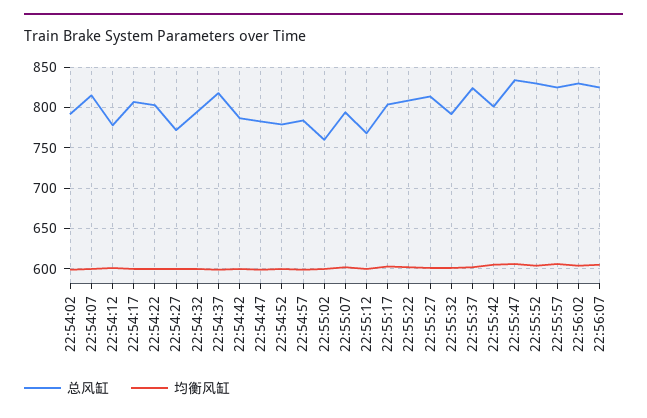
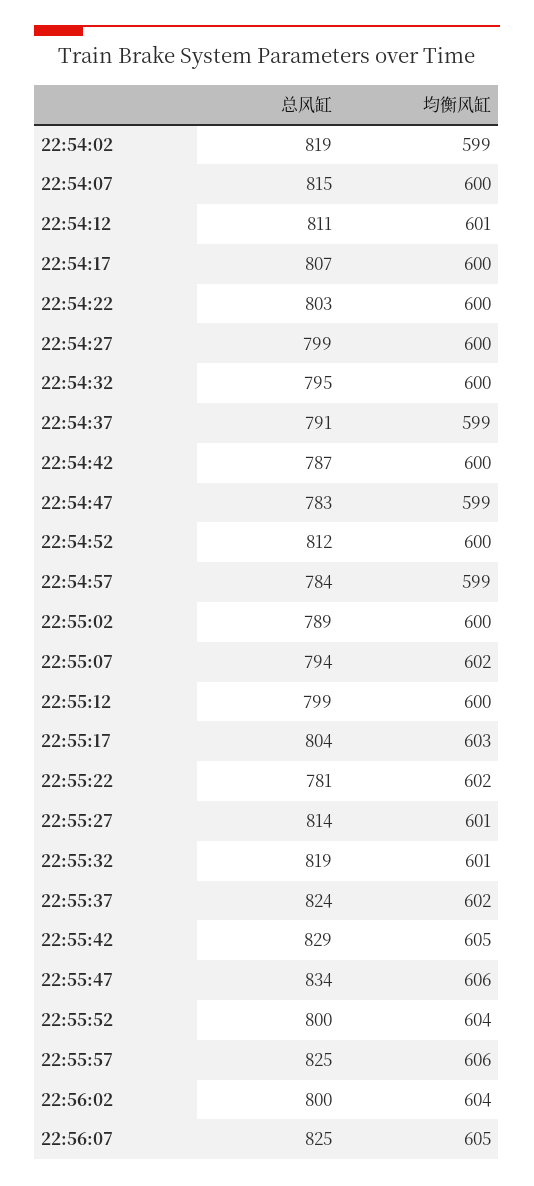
  {
    "总风缸": {
-     "22:54:02": 790,
+     "22:54:02": 819,
      "22:54:07": 815,
-     "22:54:12": 780,
+     "22:54:12": 811,
      "22:54:17": 807,
      "22:54:22": 803,
-     "22:54:27": 770,
+     "22:54:27": 799,
      "22:54:32": 795,
-     "22:54:37": 820,
+     "22:54:37": 791,
      "22:54:42": 787,
      "22:54:47": 783,
-     "22:54:52": 780,
+     "22:54:52": 812,
      "22:54:57": 784,
-     "22:55:02": 760,
+     "22:55:02": 789,
      "22:55:07": 794,
-     "22:55:12": 770,
+     "22:55:12": 799,
      "22:55:17": 804,
-     "22:55:22": 810,
+     "22:55:22": 781,
      "22:55:27": 814,
-     "22:55:32": 790,
+     "22:55:32": 819,
      "22:55:37": 824,
-     "22:55:42": 800,
+     "22:55:42": 829,
      "22:55:47": 834,
-     "22:55:52": 830,
+     "22:55:52": 800,
      "22:55:57": 825,
-     "22:56:02": 830,
+     "22:56:02": 800,
      "22:56:07": 825
    },
    "均衡风缸": {
      "22:54:02": 599,
      "22:54:07": 600,
      "22:54:12": 601,
      "22:54:17": 600,
      "22:54:22": 600,
      "22:54:27": 600,
      "22:54:32": 600,
      "22:54:37": 599,
      "22:54:42": 600,
      "22:54:47": 599,
      "22:54:52": 600,
      "22:54:57": 599,
      "22:55:02": 600,
      "22:55:07": 602,
      "22:55:12": 600,
      "22:55:17": 603,
      "22:55:22": 602,
      "22:55:27": 601,
      "22:55:32": 601,
      "22:55:37": 602,
      "22:55:42": 605,
      "22:55:47": 606,
      "22:55:52": 604,
      "22:55:57": 606,
      "22:56:02": 604,
      "22:56:07": 605
    }
  }

